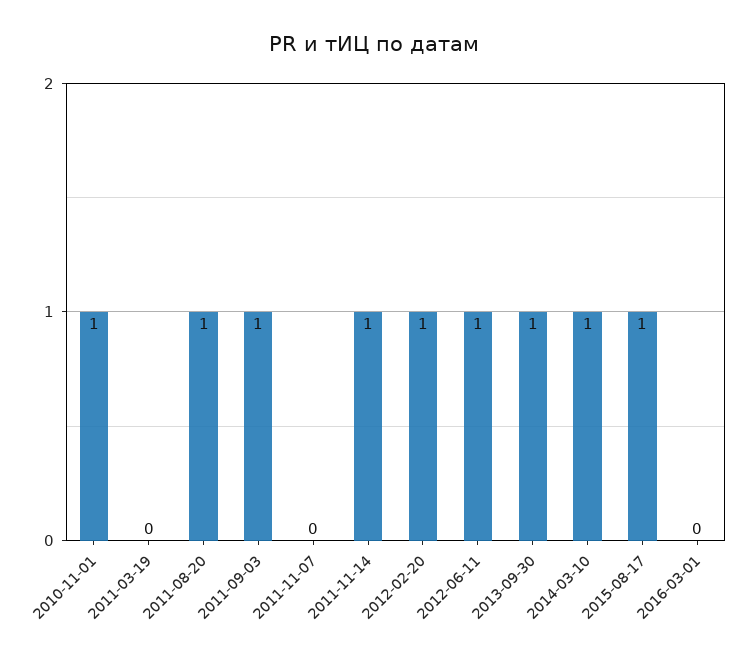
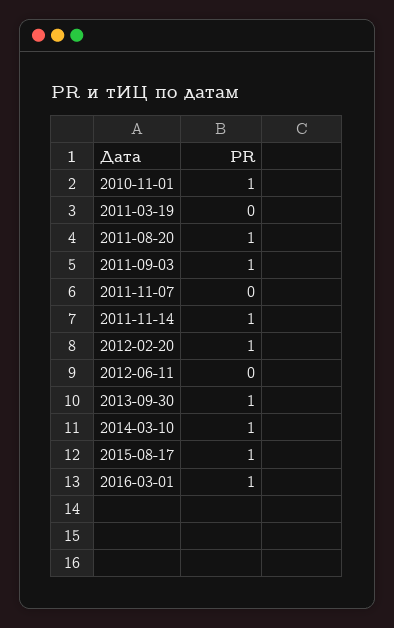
  {
    "2010-11-01": 1,
    "2011-03-19": 0,
    "2011-08-20": 1,
    "2011-09-03": 1,
    "2011-11-07": 0,
    "2011-11-14": 1,
    "2012-02-20": 1,
-   "2012-06-11": 1,
+   "2012-06-11": 0,
    "2013-09-30": 1,
    "2014-03-10": 1,
    "2015-08-17": 1,
-   "2016-03-01": 0
+   "2016-03-01": 1
  }

